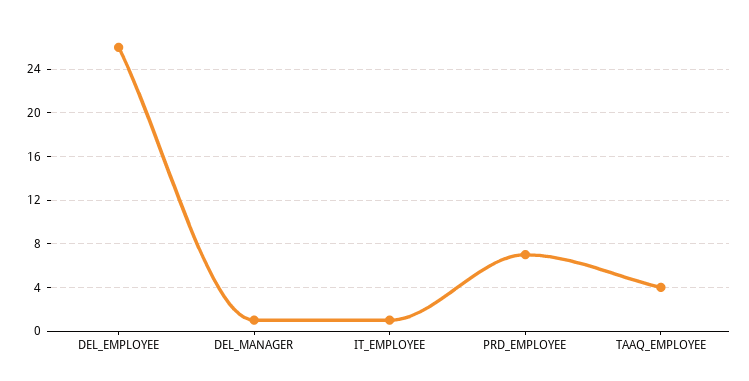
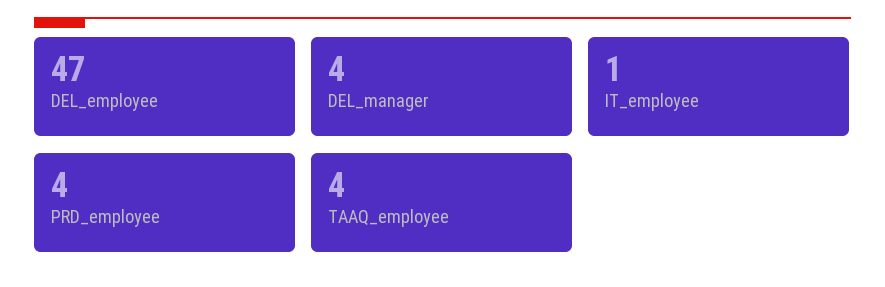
  {
-   "DEL_EMPLOYEE": 26,
+   "DEL_EMPLOYEE": 47,
-   "DEL_MANAGER": 1,
+   "DEL_MANAGER": 4,
    "IT_EMPLOYEE": 1,
-   "PRD_EMPLOYEE": 7,
+   "PRD_EMPLOYEE": 4,
    "TAAQ_EMPLOYEE": 4
  }

